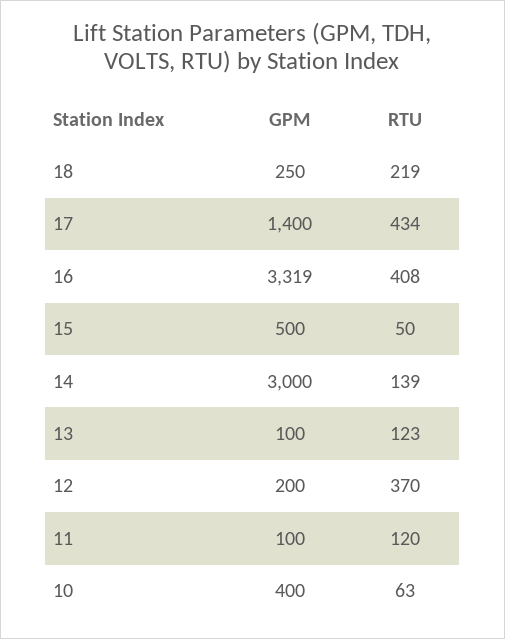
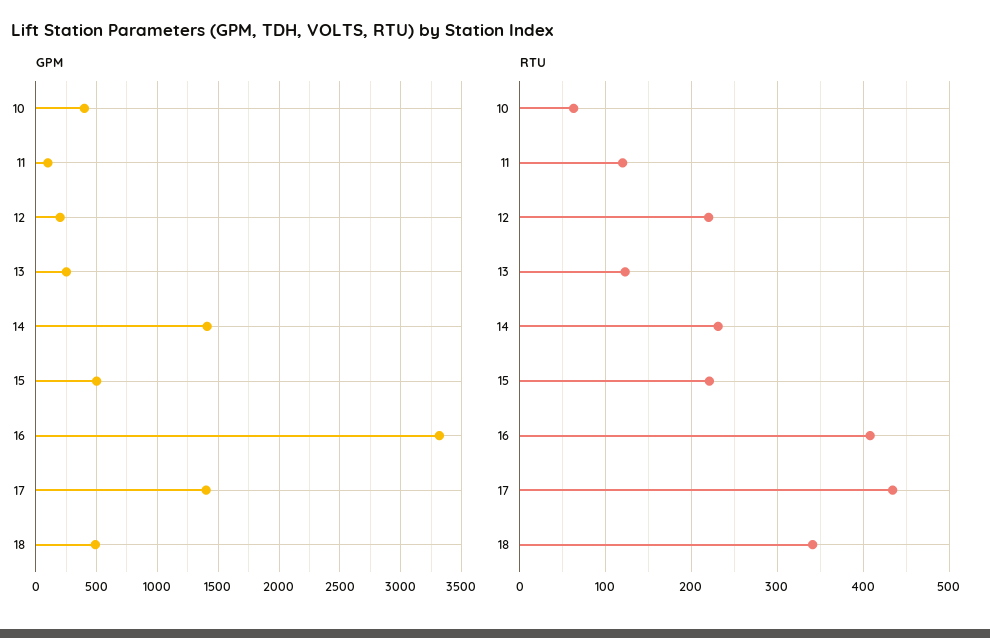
  {
    "GPM": {
-     "18": 250,
+     "18": 500,
      "17": 1400,
      "16": 3319,
      "15": 500,
-     "14": 3000,
+     "14": 1400,
-     "13": 100,
+     "13": 250,
      "12": 200,
      "11": 100,
      "10": 400
    },
    "RTU": {
-     "18": 219,
+     "18": 340,
      "17": 434,
      "16": 408,
-     "15": 50,
+     "15": 220,
-     "14": 139,
+     "14": 230,
      "13": 123,
-     "12": 370,
+     "12": 220,
      "11": 120,
      "10": 63
    }
  }

